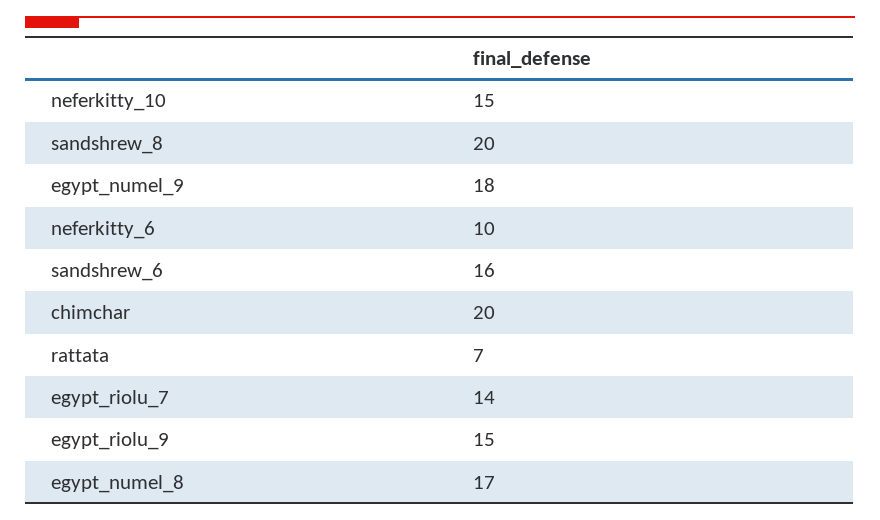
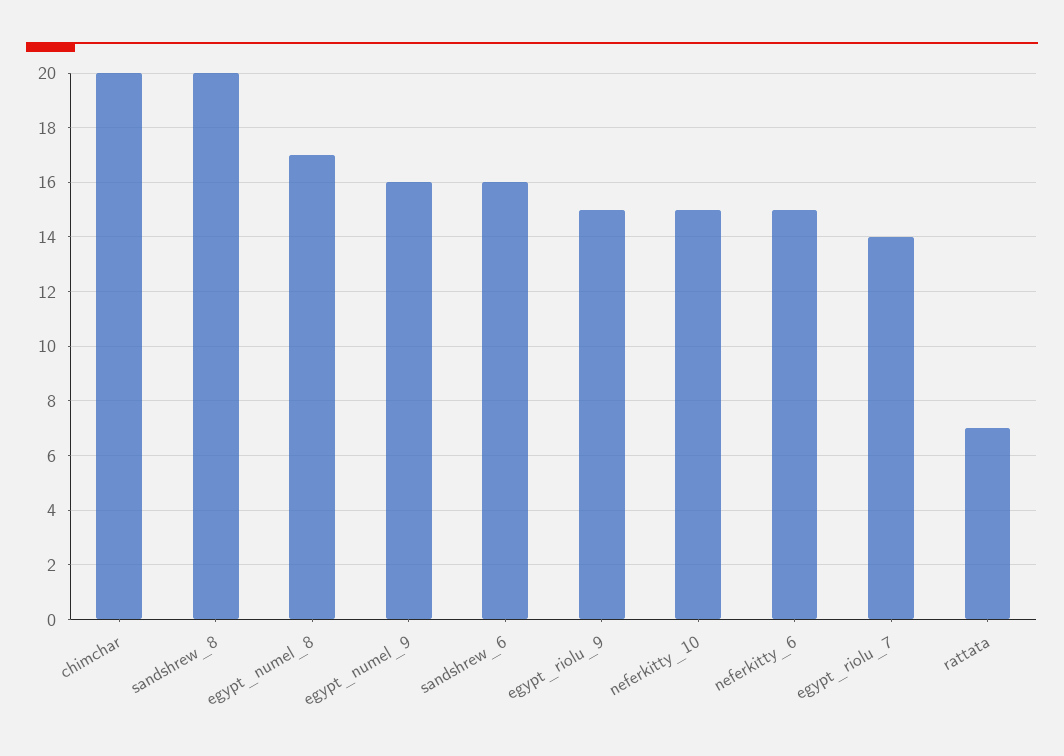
  {
    "neferkitty_10": 15,
    "sandshrew_8": 20,
-   "egypt_numel_9": 18,
+   "egypt_numel_9": 16,
-   "neferkitty_6": 10,
+   "neferkitty_6": 15,
    "sandshrew_6": 16,
    "chimchar": 20,
    "rattata": 7,
    "egypt_riolu_7": 14,
    "egypt_riolu_9": 15,
    "egypt_numel_8": 17
  }

